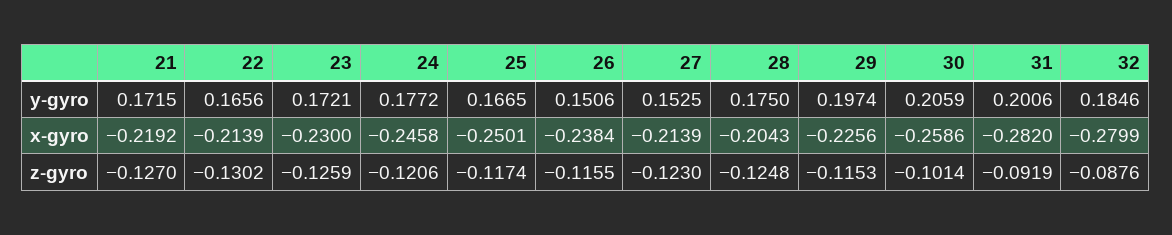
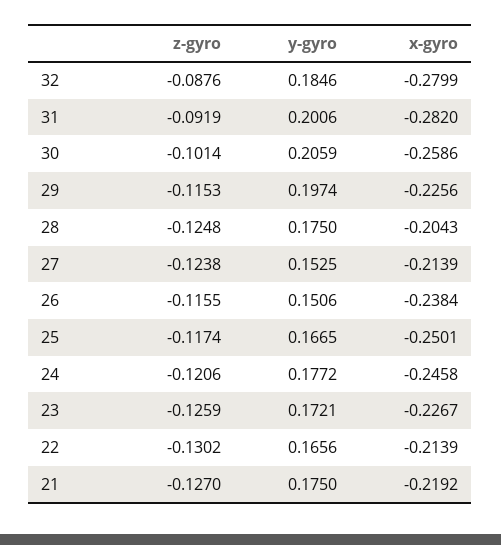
  {
    "21": {
-     "y-gyro": 0.1715,
+     "y-gyro": 0.175,
      "x-gyro": -0.2192,
      "z-gyro": -0.127
    },
    "22": {
      "y-gyro": 0.1656,
      "x-gyro": -0.2139,
      "z-gyro": -0.1302
    },
    "23": {
      "y-gyro": 0.1721,
-     "x-gyro": -0.23,
+     "x-gyro": -0.2267,
      "z-gyro": -0.1259
    },
    "24": {
      "y-gyro": 0.1772,
      "x-gyro": -0.2458,
      "z-gyro": -0.1206
    },
    "25": {
      "y-gyro": 0.1665,
      "x-gyro": -0.2501,
      "z-gyro": -0.1174
    },
    "26": {
      "y-gyro": 0.1506,
      "x-gyro": -0.2384,
      "z-gyro": -0.1155
    },
    "27": {
      "y-gyro": 0.1525,
      "x-gyro": -0.2139,
-     "z-gyro": -0.123
+     "z-gyro": -0.1238
    },
    "28": {
      "y-gyro": 0.175,
      "x-gyro": -0.2043,
      "z-gyro": -0.1248
    },
    "29": {
      "y-gyro": 0.1974,
      "x-gyro": -0.2256,
      "z-gyro": -0.1153
    },
    "30": {
      "y-gyro": 0.2059,
      "x-gyro": -0.2586,
      "z-gyro": -0.1014
    },
    "31": {
      "y-gyro": 0.2006,
      "x-gyro": -0.282,
      "z-gyro": -0.0919
    },
    "32": {
      "y-gyro": 0.1846,
      "x-gyro": -0.2799,
      "z-gyro": -0.0876
    }
  }

